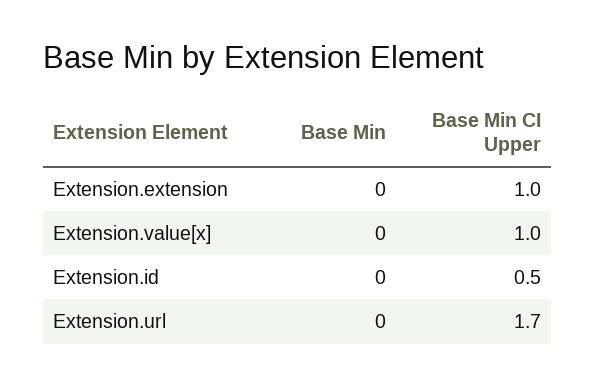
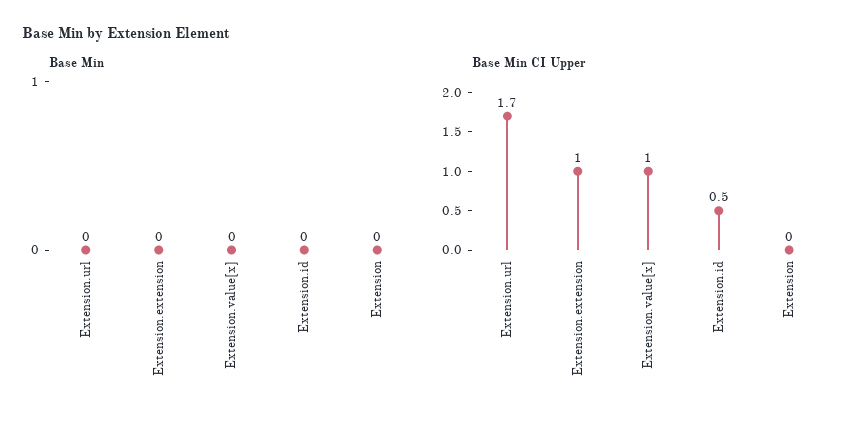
  {
    "Base Min": {
      "Extension.extension": 0,
      "Extension.value[x]": 0,
      "Extension.id": 0,
-     "Extension.url": 0
+     "Extension.url": 0,
+     "Extension": 0
    },
    "Base Min CI Upper": {
      "Extension.extension": 1,
      "Extension.value[x]": 1,
      "Extension.id": 0.5,
-     "Extension.url": 1.7
+     "Extension.url": 1.7,
+     "Extension": 0
    }
  }

